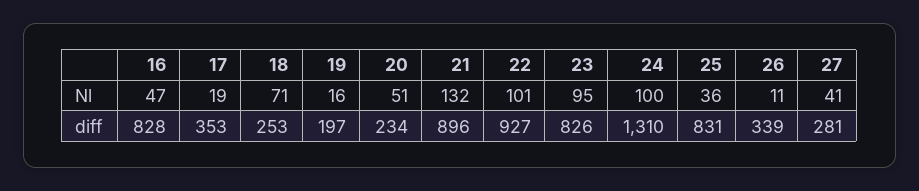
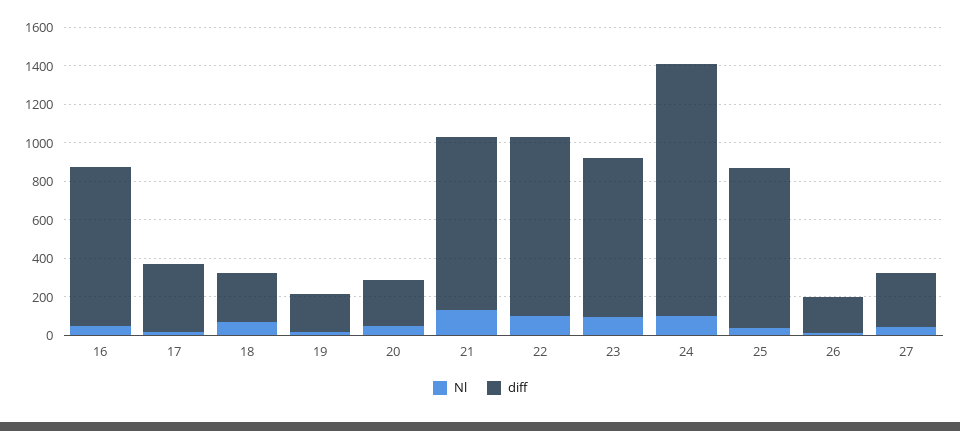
  {
    "Nl": {
      "16": 47,
      "17": 19,
      "18": 71,
      "19": 16,
      "20": 51,
      "21": 132,
      "22": 101,
      "23": 95,
      "24": 100,
      "25": 36,
      "26": 11,
      "27": 41
    },
    "diff": {
      "16": 828,
      "17": 353,
      "18": 253,
      "19": 197,
      "20": 234,
      "21": 896,
      "22": 927,
      "23": 826,
      "24": 1310,
      "25": 831,
-     "26": 339,
+     "26": 200,
      "27": 281
    }
  }

